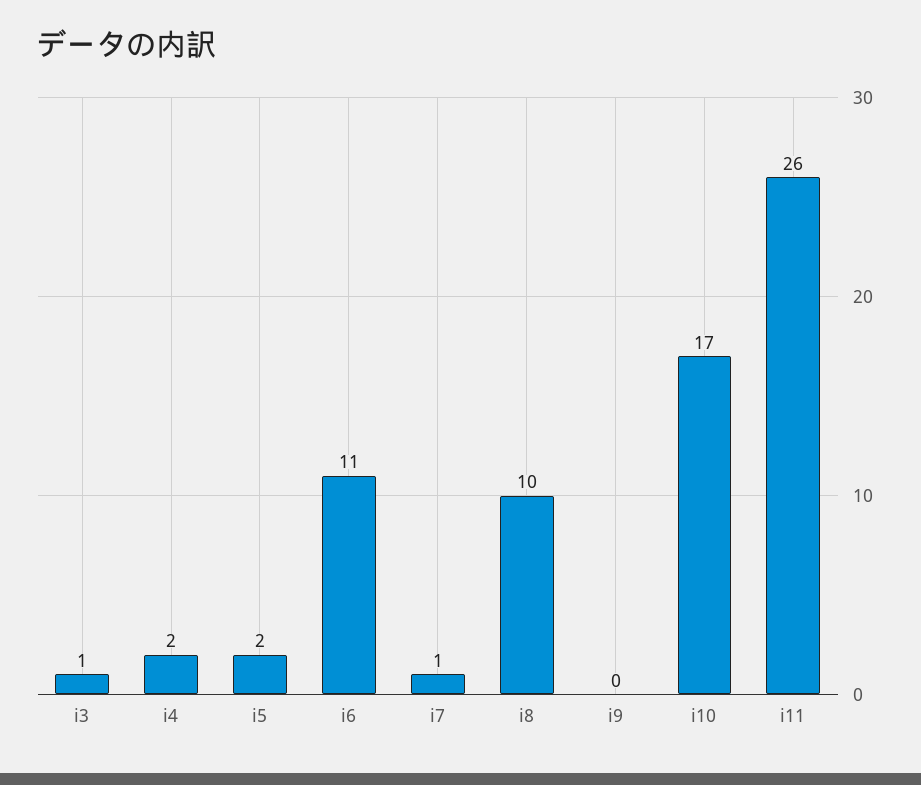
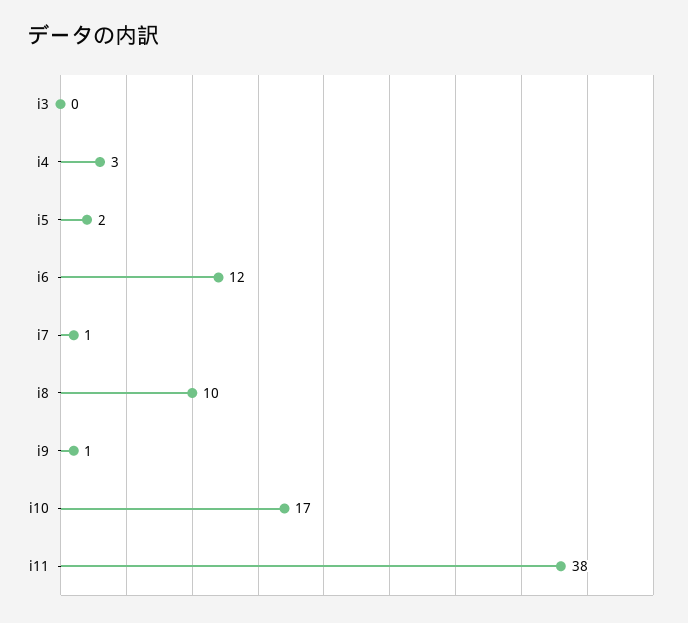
  {
-   "i3": 1,
+   "i3": 0,
-   "i4": 2,
+   "i4": 3,
    "i5": 2,
-   "i6": 11,
+   "i6": 12,
    "i7": 1,
    "i8": 10,
-   "i9": 0,
+   "i9": 1,
    "i10": 17,
-   "i11": 26
+   "i11": 38
  }

